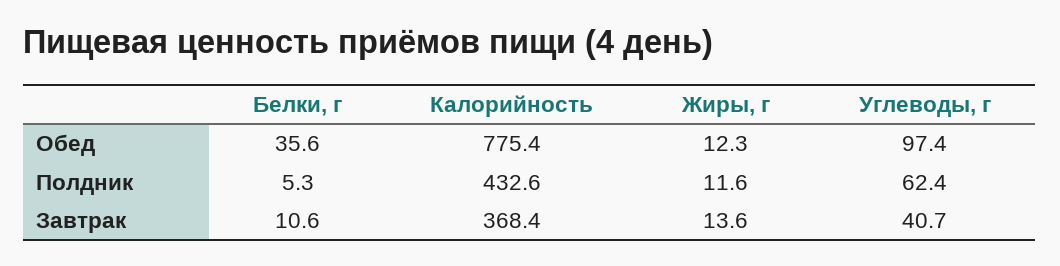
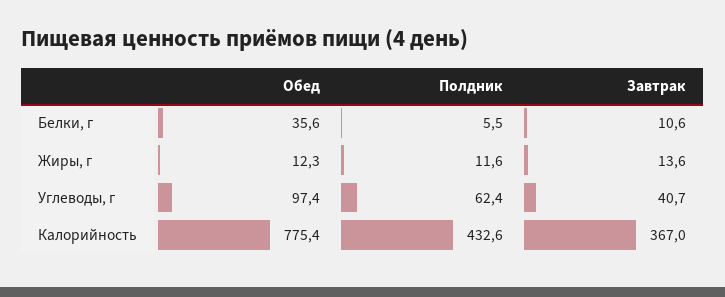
  {
    "Белки, г": {
      "Обед": 35.6,
-     "Полдник": 5.3,
+     "Полдник": 5.5,
      "Завтрак": 10.6
    },
    "Калорийность": {
      "Обед": 775.4,
      "Полдник": 432.6,
-     "Завтрак": 368.4
+     "Завтрак": 367
    },
    "Жиры, г": {
      "Обед": 12.3,
      "Полдник": 11.6,
      "Завтрак": 13.6
    },
    "Углеводы, г": {
      "Обед": 97.4,
      "Полдник": 62.4,
      "Завтрак": 40.7
    }
  }

